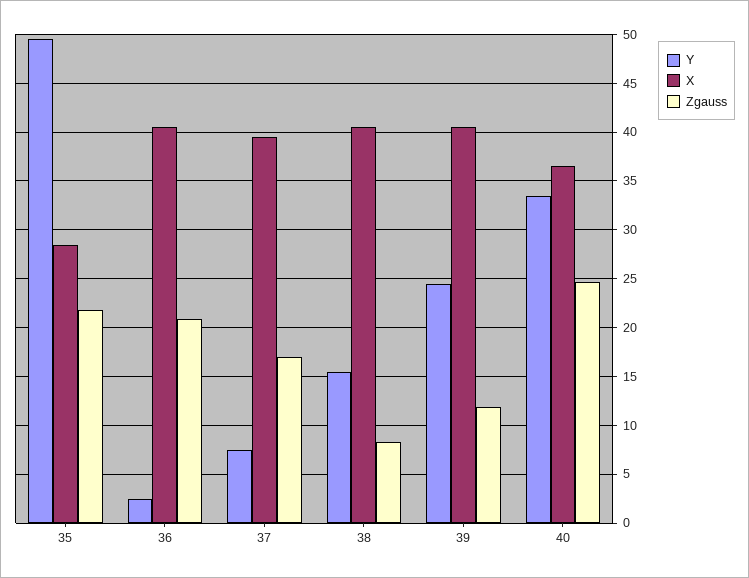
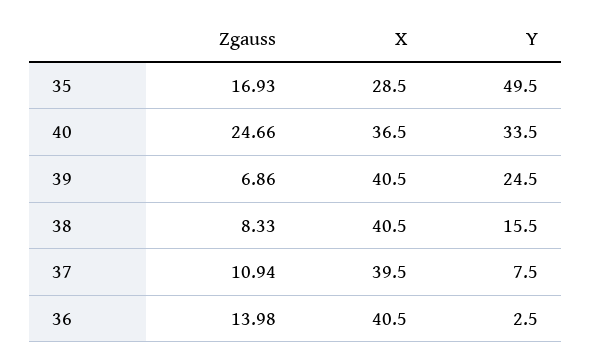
  {
    "Y": {
      "35": 49.5,
      "36": 2.5,
      "37": 7.5,
      "38": 15.5,
      "39": 24.5,
      "40": 33.5
    },
    "X": {
      "35": 28.5,
      "36": 40.5,
      "37": 39.5,
      "38": 40.5,
      "39": 40.5,
      "40": 36.5
    },
    "Zgauss": {
-     "35": 22,
+     "35": 16.93,
-     "36": 21,
+     "36": 13.98,
-     "37": 17,
+     "37": 10.94,
      "38": 8.33,
-     "39": 12,
+     "39": 6.86,
      "40": 24.66
    }
  }

